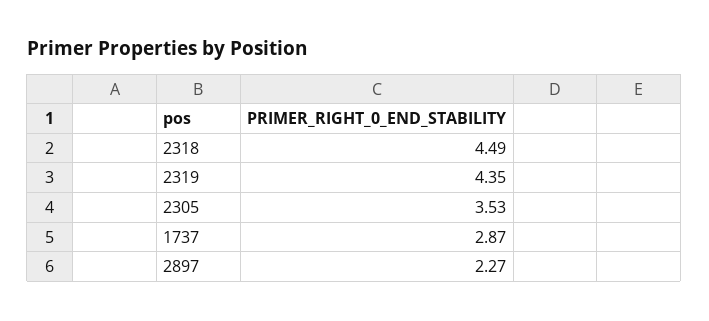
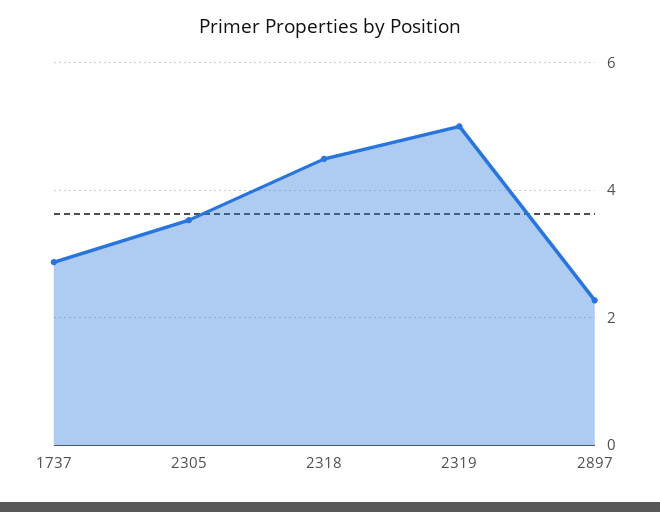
  {
    "2318": 4.49,
-   "2319": 4.35,
+   "2319": 5,
    "2305": 3.53,
    "1737": 2.87,
    "2897": 2.27
  }

